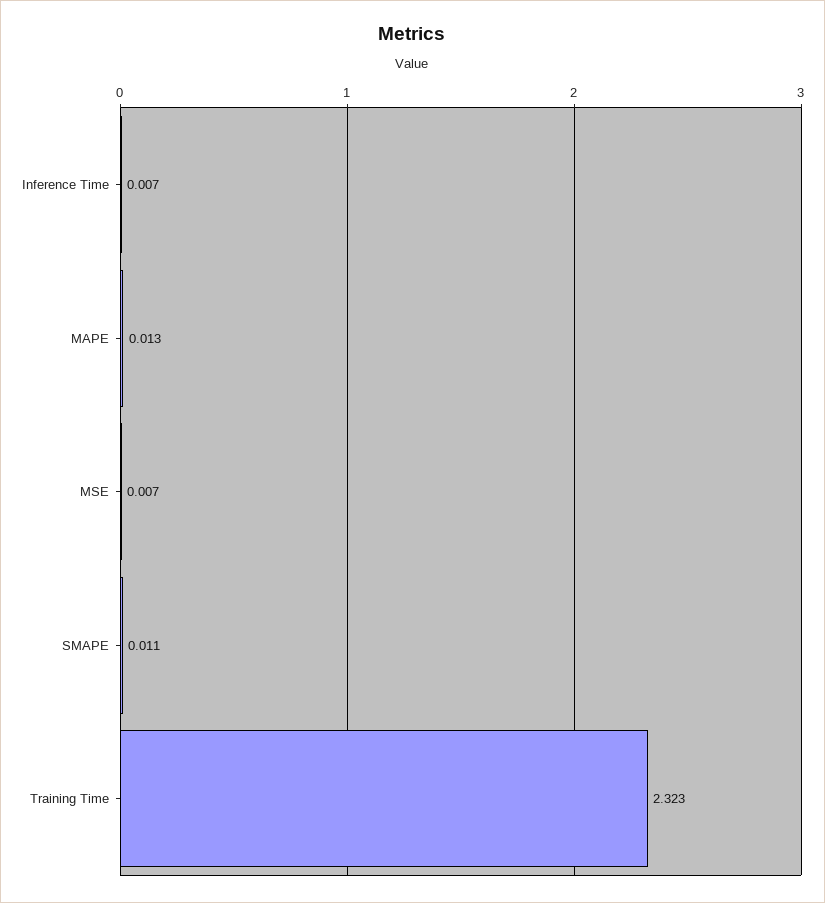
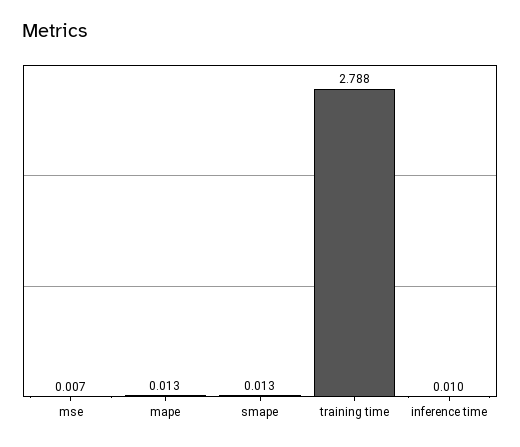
  {
-   "Inference Time": 0.007,
+   "Inference Time": 0.01,
    "MAPE": 0.013,
    "MSE": 0.007,
-   "SMAPE": 0.011,
+   "SMAPE": 0.013,
-   "Training Time": 2.323
+   "Training Time": 2.788
  }

